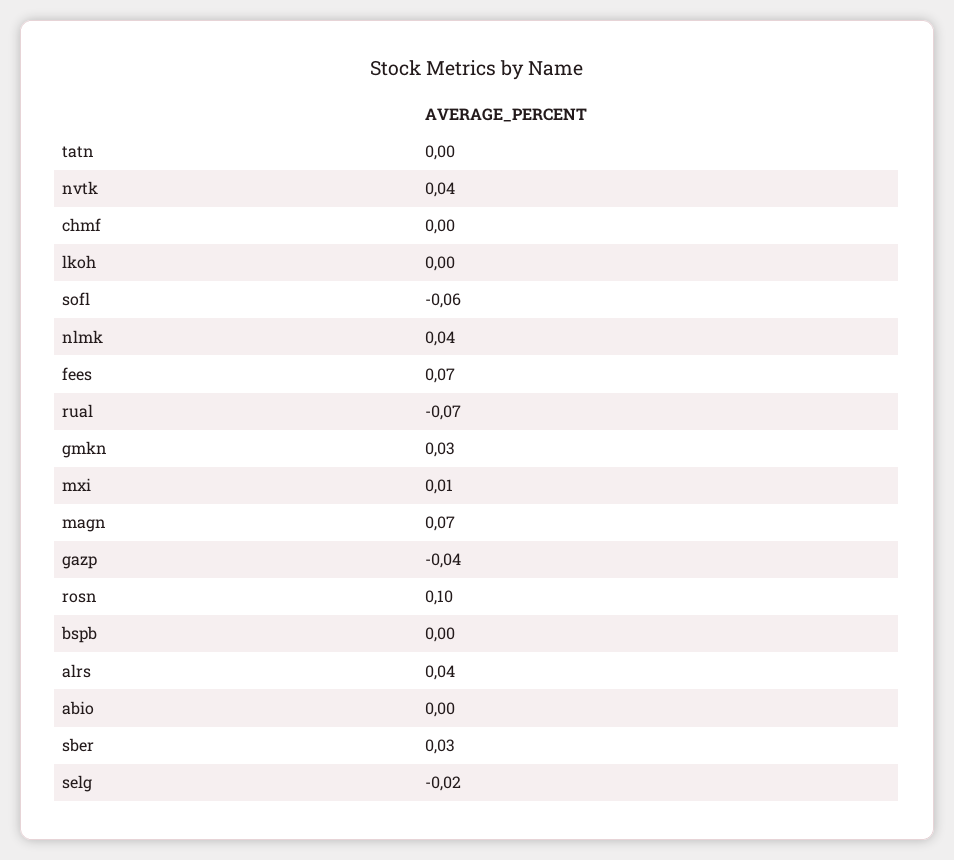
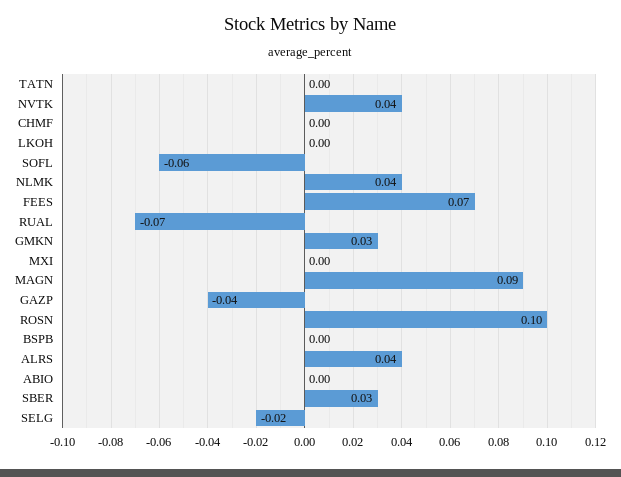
  {
    "tatn": 0,
    "nvtk": 0.04,
    "chmf": 0,
    "lkoh": 0,
    "sofl": -0.06,
    "nlmk": 0.04,
    "fees": 0.07,
    "rual": -0.07,
    "gmkn": 0.03,
-   "mxi": 0.01,
+   "mxi": 0,
-   "magn": 0.07,
+   "magn": 0.09,
    "gazp": -0.04,
    "rosn": 0.1,
    "bspb": 0,
    "alrs": 0.04,
    "abio": 0,
    "sber": 0.03,
    "selg": -0.02
  }

